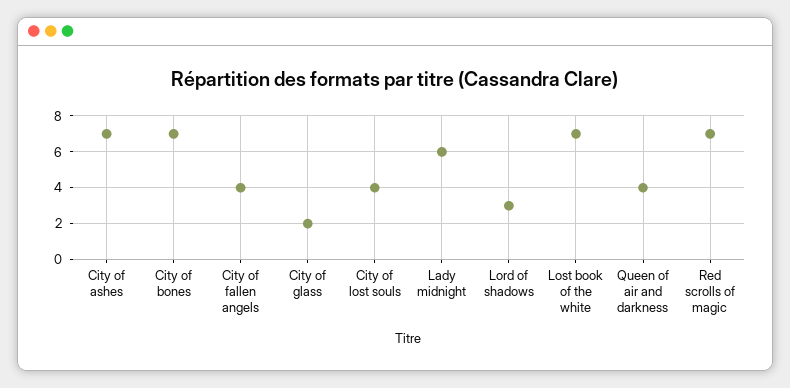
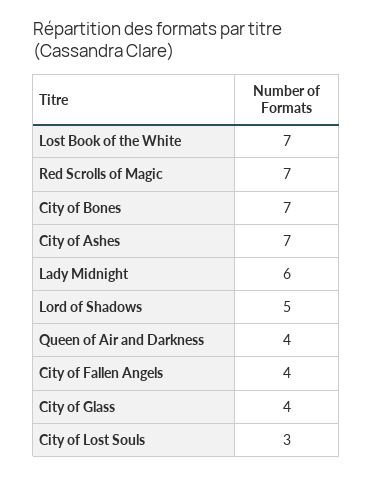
  {
    "City of ashes": 7,
    "City of bones": 7,
    "City of fallen angels": 4,
-   "City of glass": 2,
+   "City of glass": 4,
-   "City of lost souls": 4,
+   "City of lost souls": 3,
    "Lady midnight": 6,
-   "Lord of shadows": 3,
+   "Lord of shadows": 5,
    "Lost book of the white": 7,
    "Queen of air and darkness": 4,
    "Red scrolls of magic": 7
  }

